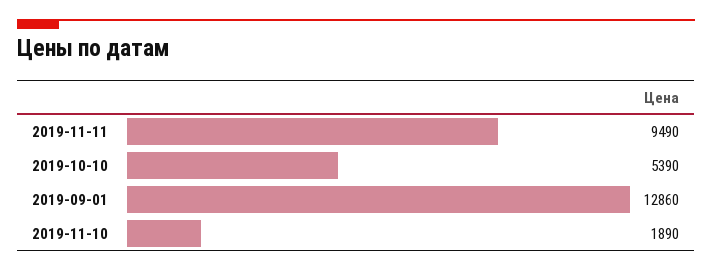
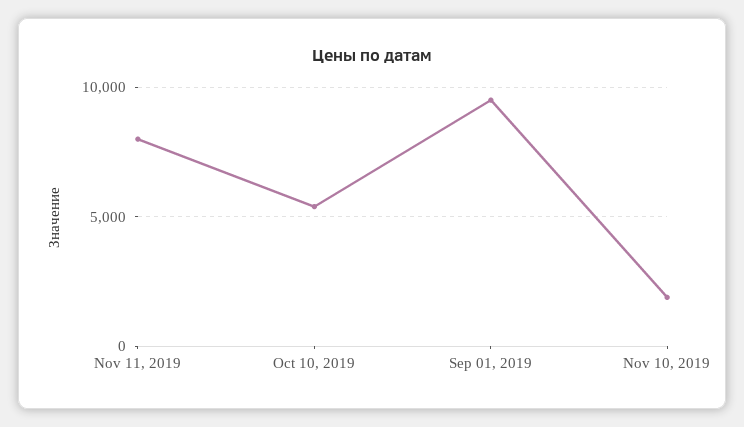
  {
-   "2019-11-11": 9490,
+   "2019-11-11": 8000,
    "2019-10-10": 5390,
-   "2019-09-01": 12860,
+   "2019-09-01": 9500,
    "2019-11-10": 1890
  }

